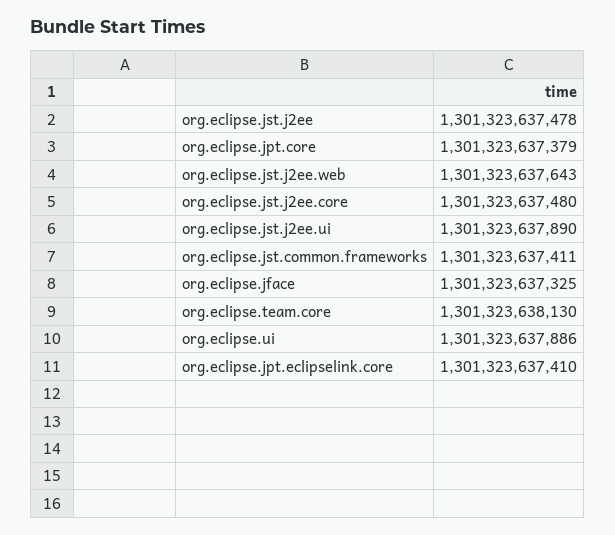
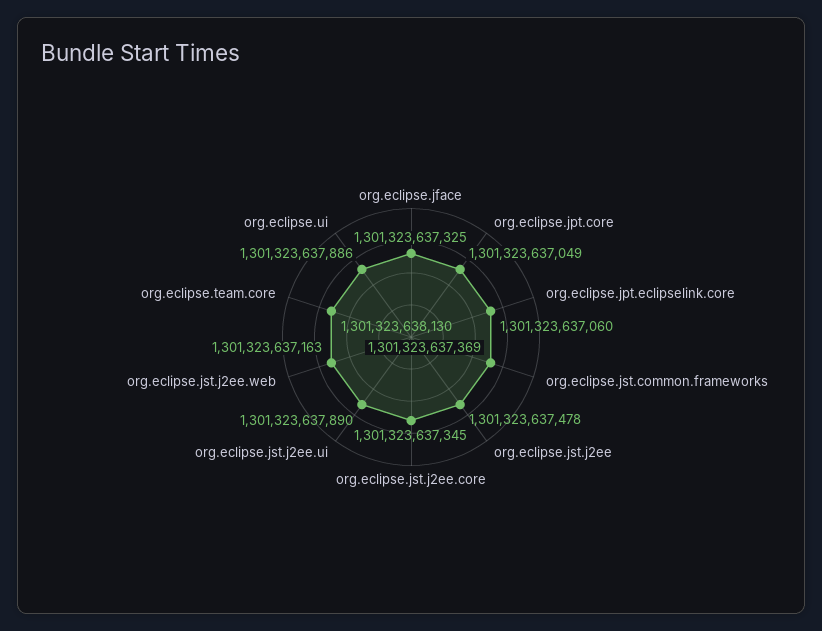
  {
    "org.eclipse.jst.j2ee": 1301323637478,
-   "org.eclipse.jpt.core": 1301323637379,
+   "org.eclipse.jpt.core": 1301323637049,
-   "org.eclipse.jst.j2ee.web": 1301323637643,
+   "org.eclipse.jst.j2ee.web": 1301323637163,
-   "org.eclipse.jst.j2ee.core": 1301323637480,
+   "org.eclipse.jst.j2ee.core": 1301323637345,
    "org.eclipse.jst.j2ee.ui": 1301323637890,
-   "org.eclipse.jst.common.frameworks": 1301323637411,
+   "org.eclipse.jst.common.frameworks": 1301323637369,
    "org.eclipse.jface": 1301323637325,
    "org.eclipse.team.core": 1301323638130,
    "org.eclipse.ui": 1301323637886,
-   "org.eclipse.jpt.eclipselink.core": 1301323637410
+   "org.eclipse.jpt.eclipselink.core": 1301323637060
  }

